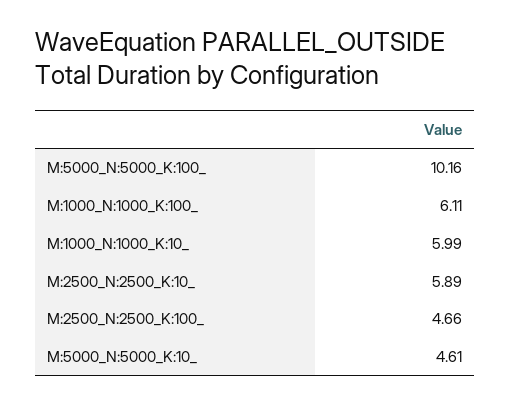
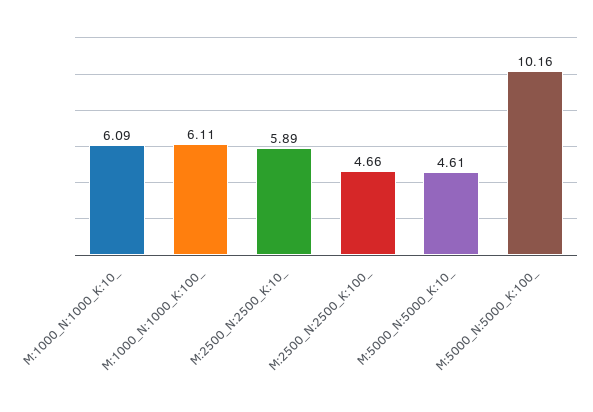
  {
    "M:5000_N:5000_K:100_": 10.16,
    "M:1000_N:1000_K:100_": 6.11,
-   "M:1000_N:1000_K:10_": 5.99,
+   "M:1000_N:1000_K:10_": 6.09,
    "M:2500_N:2500_K:10_": 5.89,
    "M:2500_N:2500_K:100_": 4.66,
    "M:5000_N:5000_K:10_": 4.61
  }

